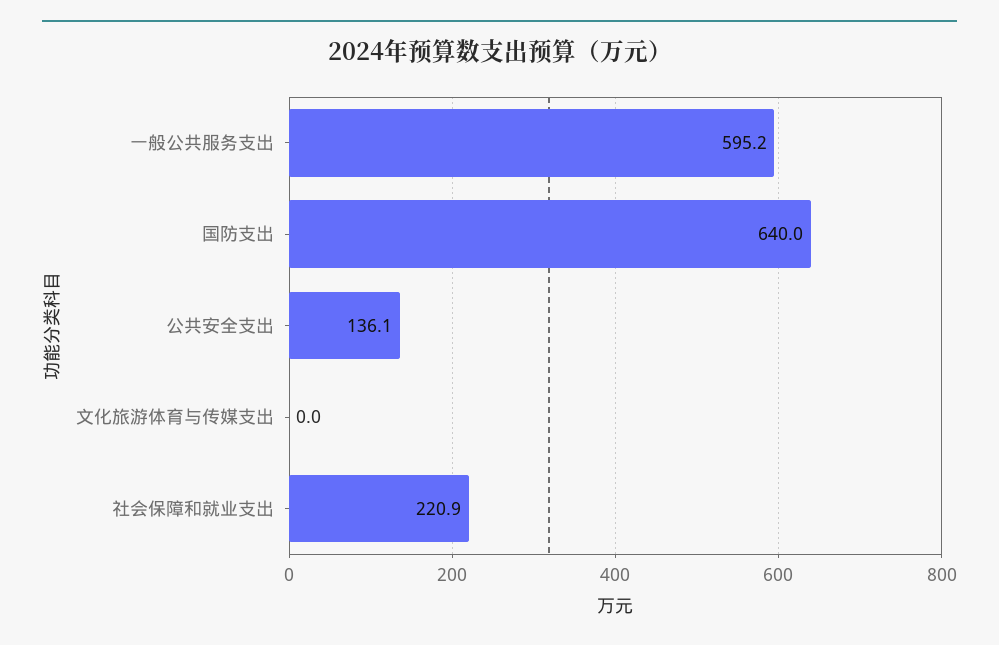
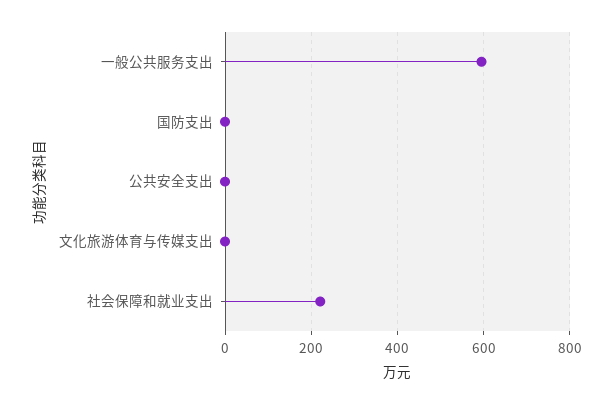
  {
    "一般公共服务支出": 595.2,
-   "国防支出": 640,
+   "国防支出": 0,
-   "公共安全支出": 136.1,
+   "公共安全支出": 0,
    "文化旅游体育与传媒支出": 0,
    "社会保障和就业支出": 220.9
  }

